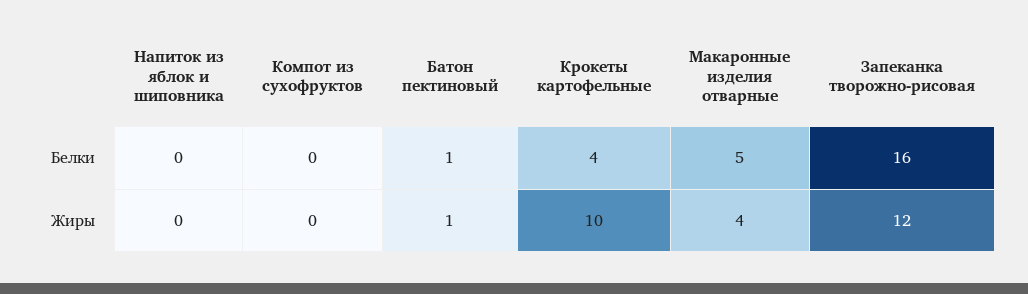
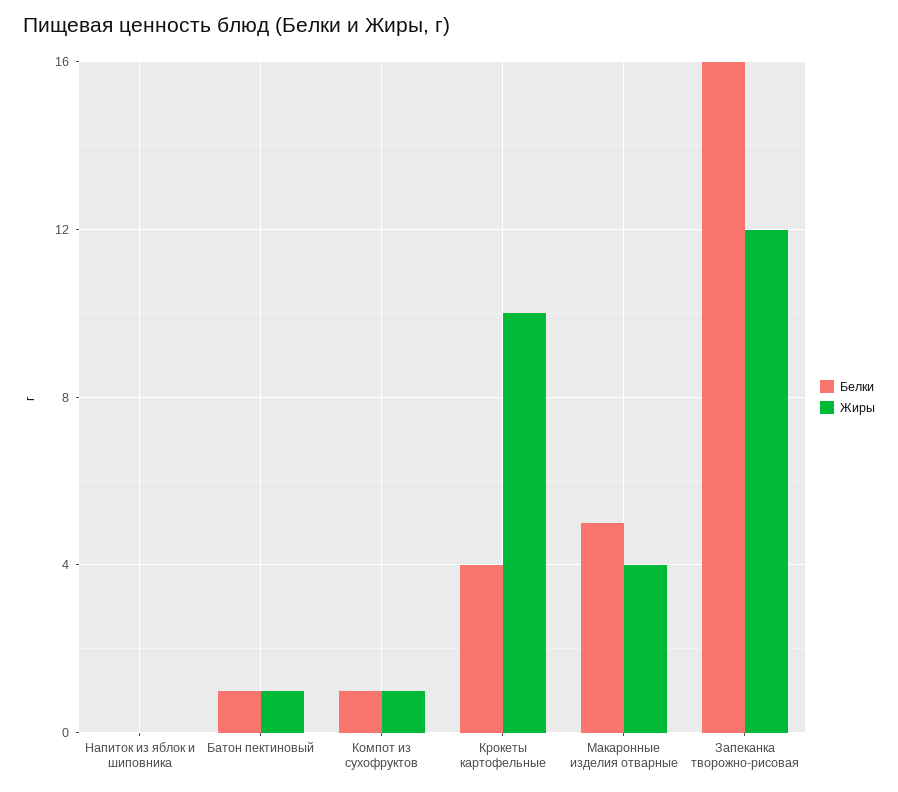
  {
    "Белки": {
      "Напиток из яблок и шиповника": 0,
-     "Компот из сухофруктов": 0,
+     "Компот из сухофруктов": 1,
      "Батон пектиновый": 1,
      "Крокеты картофельные": 4,
      "Макаронные изделия отварные": 5,
      "Запеканка творожно-рисовая": 16
    },
    "Жиры": {
      "Напиток из яблок и шиповника": 0,
-     "Компот из сухофруктов": 0,
+     "Компот из сухофруктов": 1,
      "Батон пектиновый": 1,
      "Крокеты картофельные": 10,
      "Макаронные изделия отварные": 4,
      "Запеканка творожно-рисовая": 12
    }
  }

